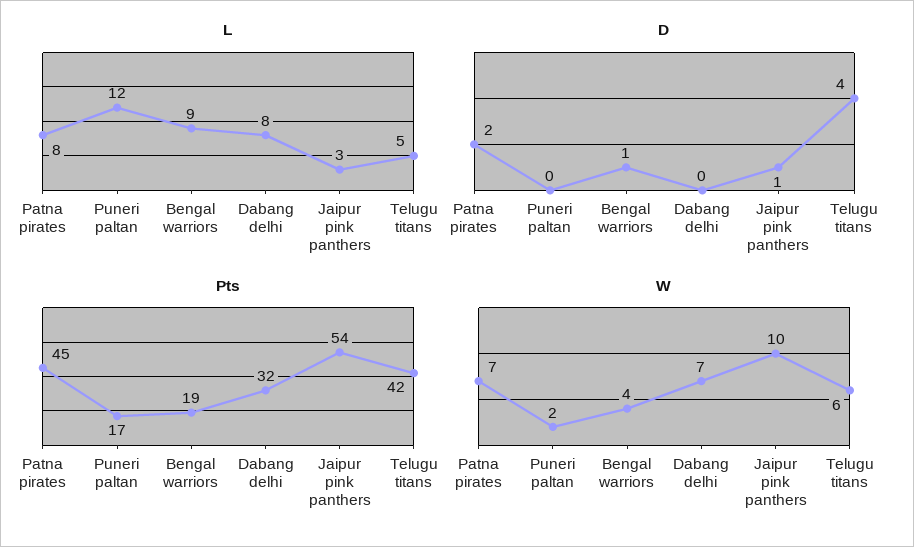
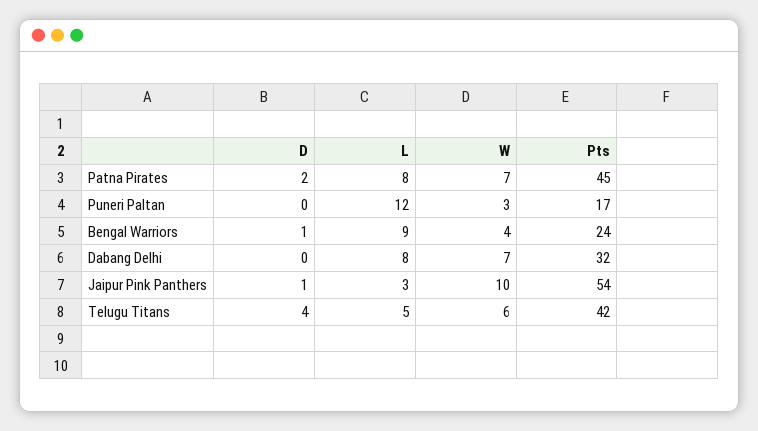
  {
    "L": {
      "Patna pirates": 8,
      "Puneri paltan": 12,
      "Bengal warriors": 9,
      "Dabang delhi": 8,
      "Jaipur pink panthers": 3,
      "Telugu titans": 5
    },
    "D": {
      "Patna pirates": 2,
      "Puneri paltan": 0,
      "Bengal warriors": 1,
      "Dabang delhi": 0,
      "Jaipur pink panthers": 1,
      "Telugu titans": 4
    },
    "Pts": {
      "Patna pirates": 45,
      "Puneri paltan": 17,
-     "Bengal warriors": 19,
+     "Bengal warriors": 24,
      "Dabang delhi": 32,
      "Jaipur pink panthers": 54,
      "Telugu titans": 42
    },
    "W": {
      "Patna pirates": 7,
-     "Puneri paltan": 2,
+     "Puneri paltan": 3,
      "Bengal warriors": 4,
      "Dabang delhi": 7,
      "Jaipur pink panthers": 10,
      "Telugu titans": 6
    }
  }

